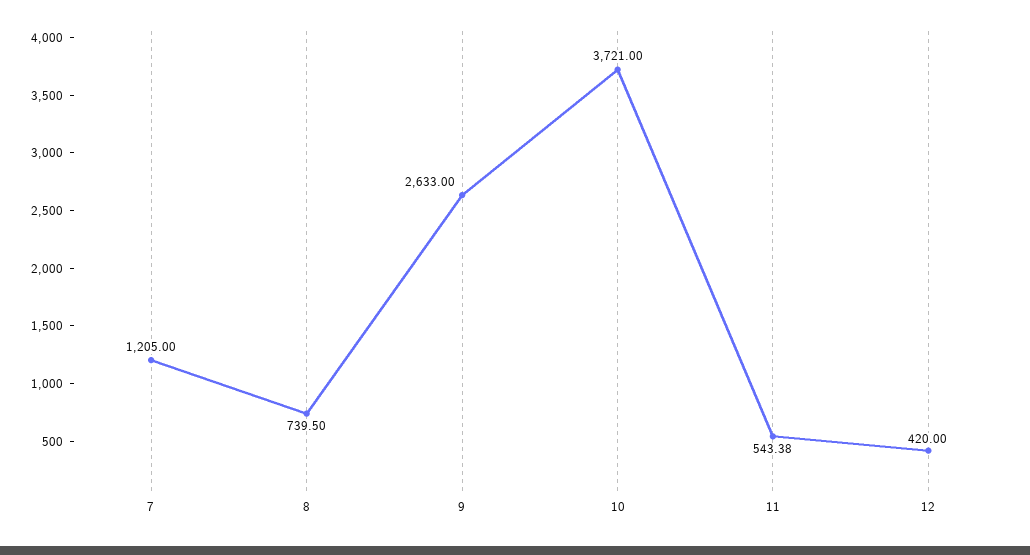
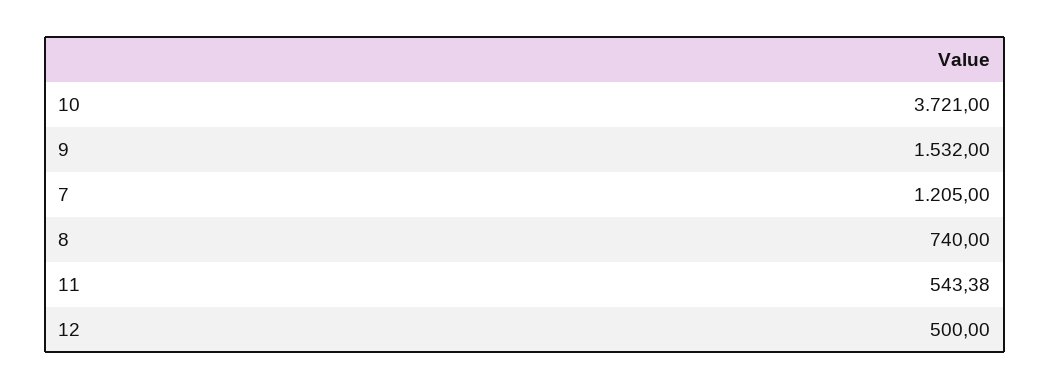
  {
    "7": 1205,
-   "8": 739.5,
+   "8": 740,
-   "9": 2633,
+   "9": 1532,
    "10": 3721,
    "11": 543.38,
-   "12": 420
+   "12": 500
  }

